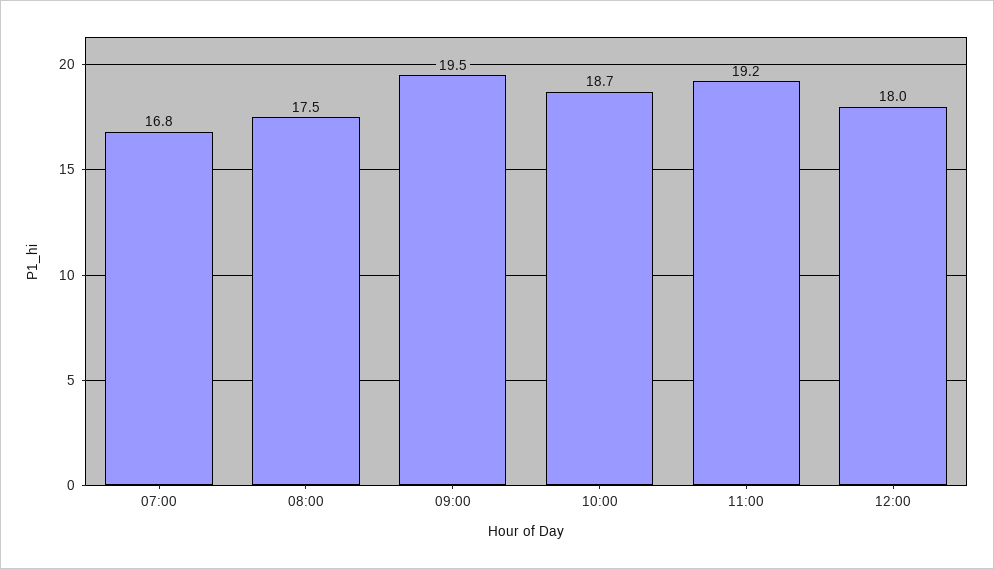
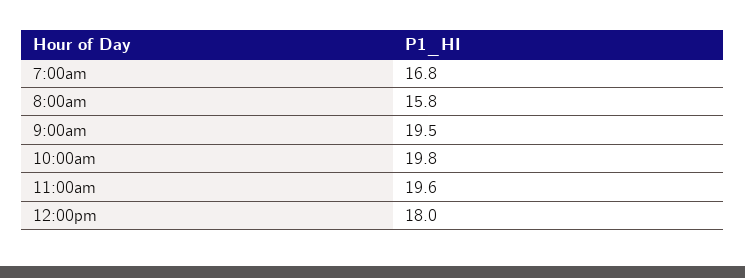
  {
    "07:00": 16.8,
-   "08:00": 17.5,
+   "08:00": 15.8,
    "09:00": 19.5,
-   "10:00": 18.7,
+   "10:00": 19.8,
-   "11:00": 19.2,
+   "11:00": 19.6,
    "12:00": 18
  }

